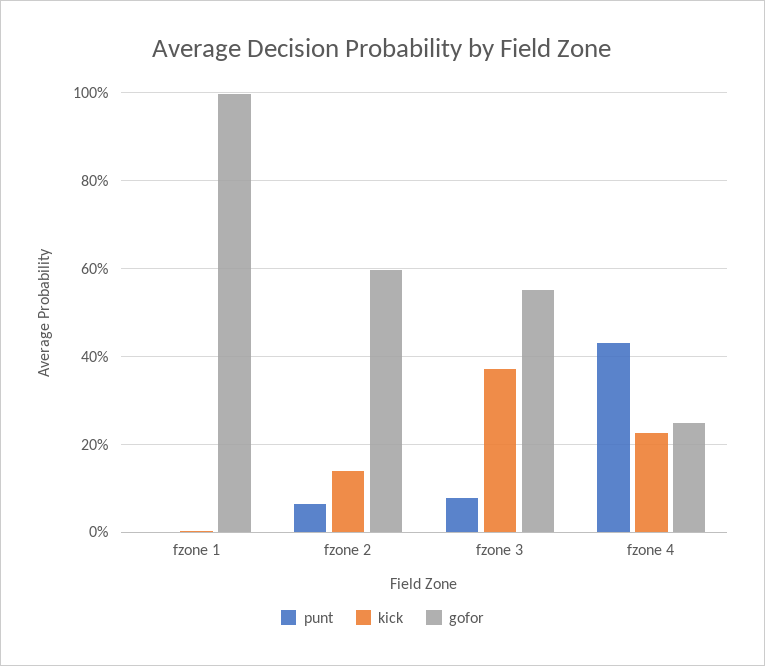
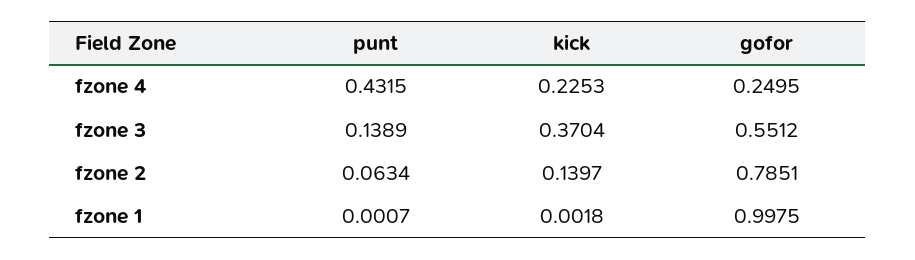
  {
    "punt": {
      "fzone 1": 0.0007,
      "fzone 2": 0.0634,
-     "fzone 3": 0.08,
+     "fzone 3": 0.1389,
      "fzone 4": 0.4315
    },
    "kick": {
      "fzone 1": 0.0018,
      "fzone 2": 0.1397,
      "fzone 3": 0.3704,
      "fzone 4": 0.2253
    },
    "gofor": {
      "fzone 1": 0.9975,
-     "fzone 2": 0.6,
+     "fzone 2": 0.7851,
      "fzone 3": 0.5512,
      "fzone 4": 0.2495
    }
  }

